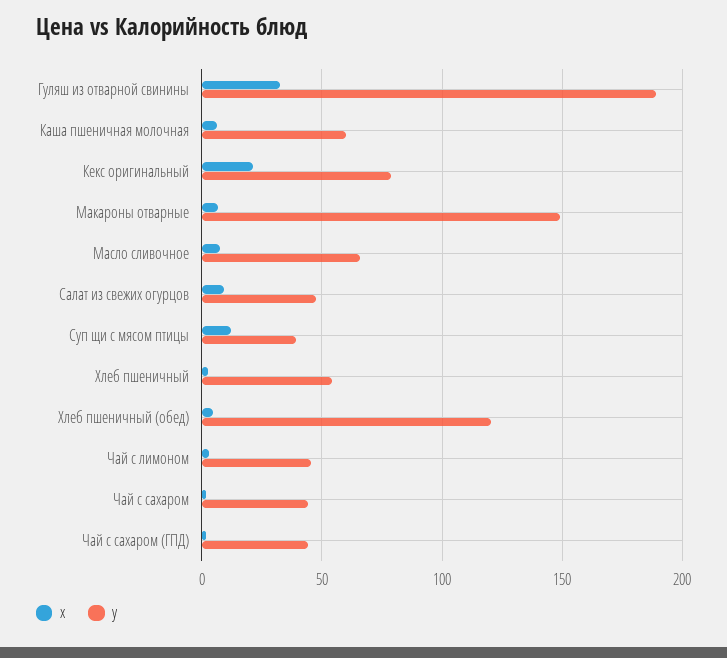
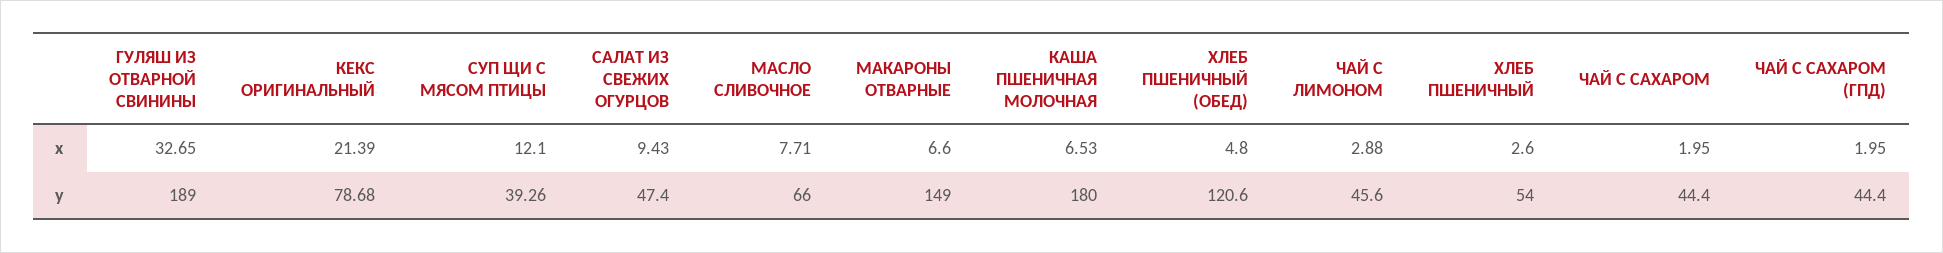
  {
    "x": {
      "Гуляш из отварной свинины": 32.65,
      "Каша пшеничная молочная": 6.53,
      "Кекс оригинальный": 21.39,
      "Макароны отварные": 6.6,
      "Масло сливочное": 7.71,
      "Салат из свежих огурцов": 9.43,
      "Суп щи с мясом птицы": 12.1,
      "Хлеб пшеничный": 2.6,
      "Хлеб пшеничный (обед)": 4.8,
      "Чай с лимоном": 2.88,
      "Чай с сахаром": 1.95,
      "Чай с сахаром (ГПД)": 1.95
    },
    "y": {
      "Гуляш из отварной свинины": 189,
-     "Каша пшеничная молочная": 60,
+     "Каша пшеничная молочная": 180,
      "Кекс оригинальный": 78.68,
      "Макароны отварные": 149,
      "Масло сливочное": 66,
      "Салат из свежих огурцов": 47.4,
      "Суп щи с мясом птицы": 39.26,
      "Хлеб пшеничный": 54,
      "Хлеб пшеничный (обед)": 120.6,
      "Чай с лимоном": 45.6,
      "Чай с сахаром": 44.4,
      "Чай с сахаром (ГПД)": 44.4
    }
  }

